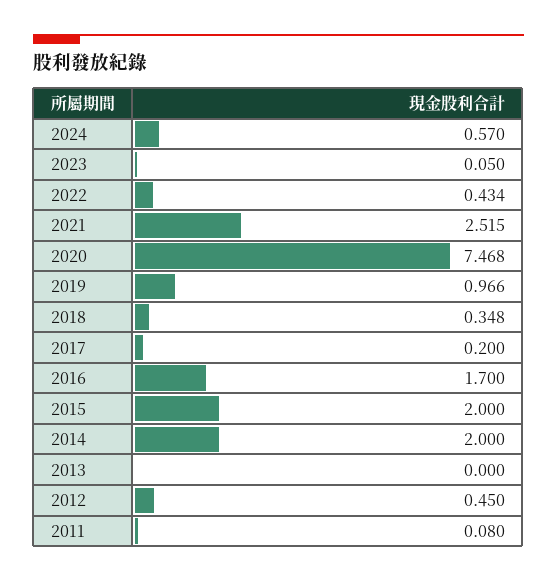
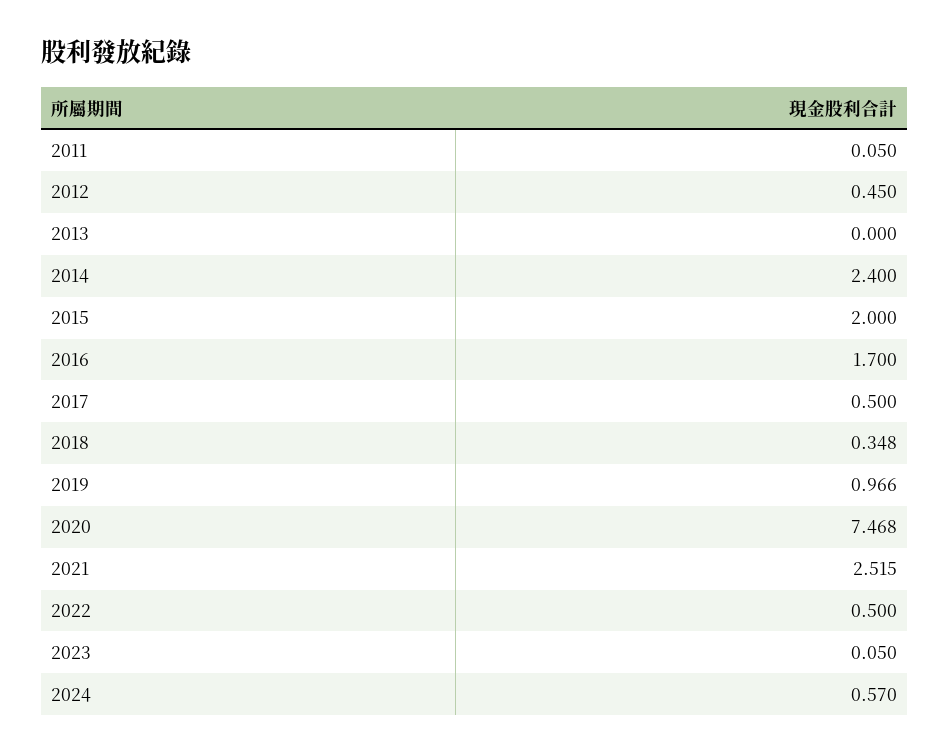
  {
    "2024": 0.57,
    "2023": 0.05,
-   "2022": 0.434,
+   "2022": 0.5,
    "2021": 2.515,
    "2020": 7.468,
    "2019": 0.966,
    "2018": 0.348,
-   "2017": 0.2,
+   "2017": 0.5,
    "2016": 1.7,
    "2015": 2,
-   "2014": 2,
+   "2014": 2.4,
    "2013": 0,
    "2012": 0.45,
-   "2011": 0.08
+   "2011": 0.05
  }

